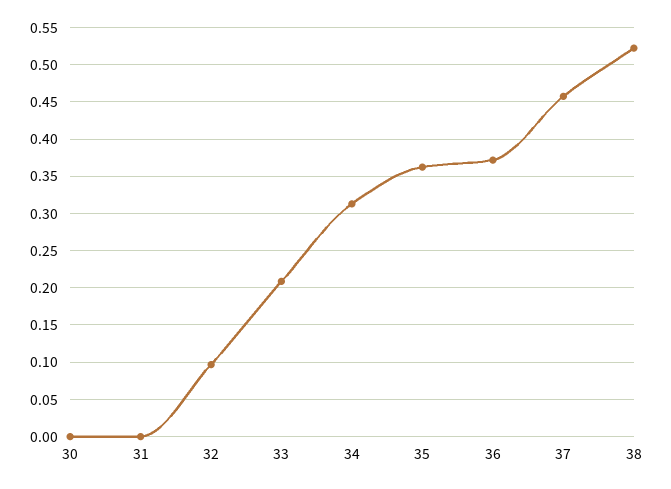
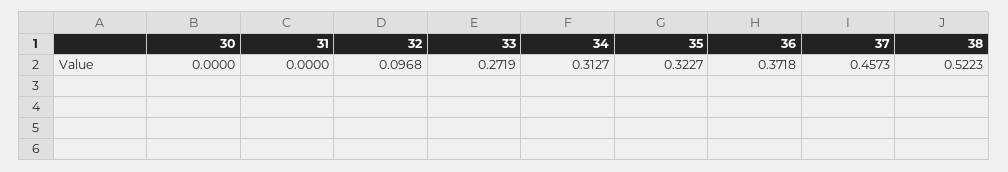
  {
    "30": 0,
    "31": 0,
    "32": 0.0968,
-   "33": 0.21,
+   "33": 0.2719,
    "34": 0.3127,
-   "35": 0.36,
+   "35": 0.3227,
    "36": 0.3718,
    "37": 0.4573,
    "38": 0.5223
  }

